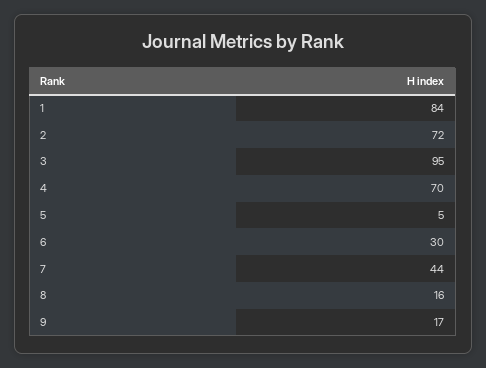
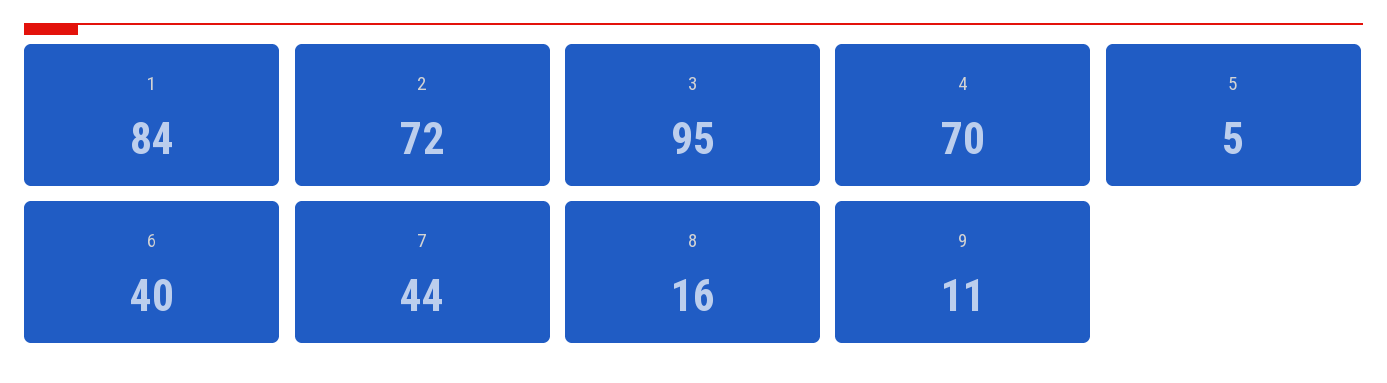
  {
    "1": 84,
    "2": 72,
    "3": 95,
    "4": 70,
    "5": 5,
-   "6": 30,
+   "6": 40,
    "7": 44,
    "8": 16,
-   "9": 17
+   "9": 11
  }

